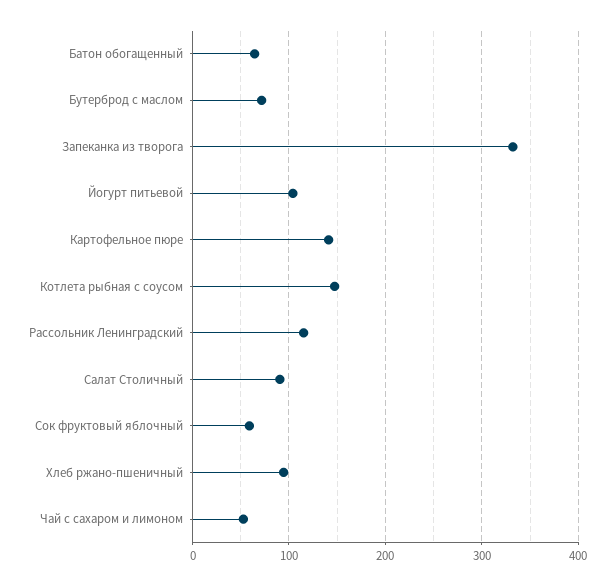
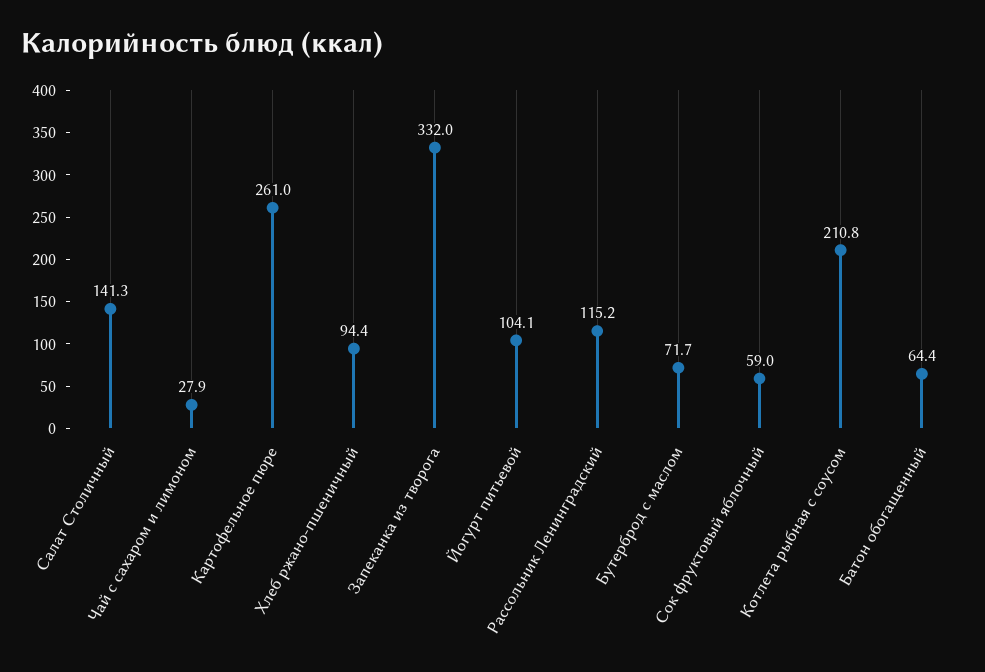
  {
    "Батон обогащенный": 64.4,
    "Бутерброд с маслом": 71.7,
    "Запеканка из творога": 332,
    "Йогурт питьевой": 104.1,
-   "Картофельное пюре": 140,
+   "Картофельное пюре": 261,
-   "Котлета рыбная с соусом": 150,
+   "Котлета рыбная с соусом": 210.8,
    "Рассольник Ленинградский": 115.2,
-   "Салат Столичный": 90,
+   "Салат Столичный": 141.3,
    "Сок фруктовый яблочный": 59,
    "Хлеб ржано-пшеничный": 94.4,
-   "Чай с сахаром и лимоном": 50
+   "Чай с сахаром и лимоном": 27.9
  }

